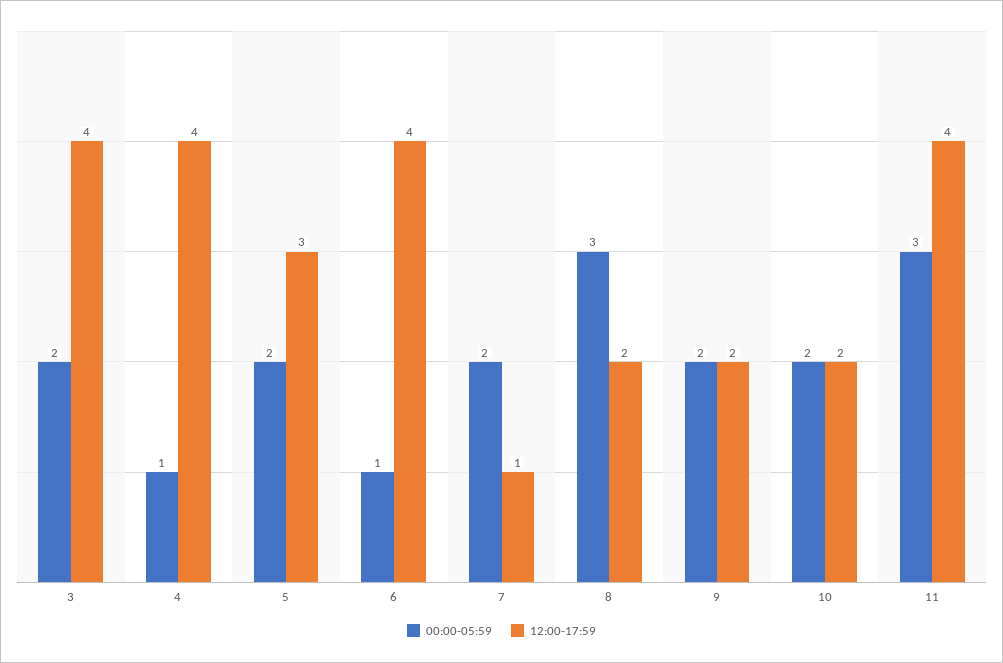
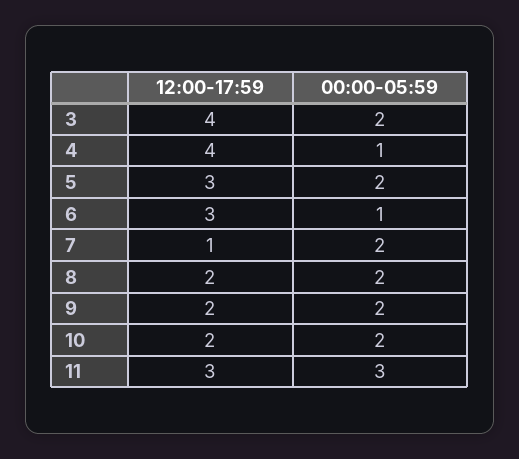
  {
    "00:00-05:59": {
      "3": 2,
      "4": 1,
      "5": 2,
      "6": 1,
      "7": 2,
-     "8": 3,
+     "8": 2,
      "9": 2,
      "10": 2,
      "11": 3
    },
    "12:00-17:59": {
      "3": 4,
      "4": 4,
      "5": 3,
-     "6": 4,
+     "6": 3,
      "7": 1,
      "8": 2,
      "9": 2,
      "10": 2,
-     "11": 4
+     "11": 3
    }
  }

